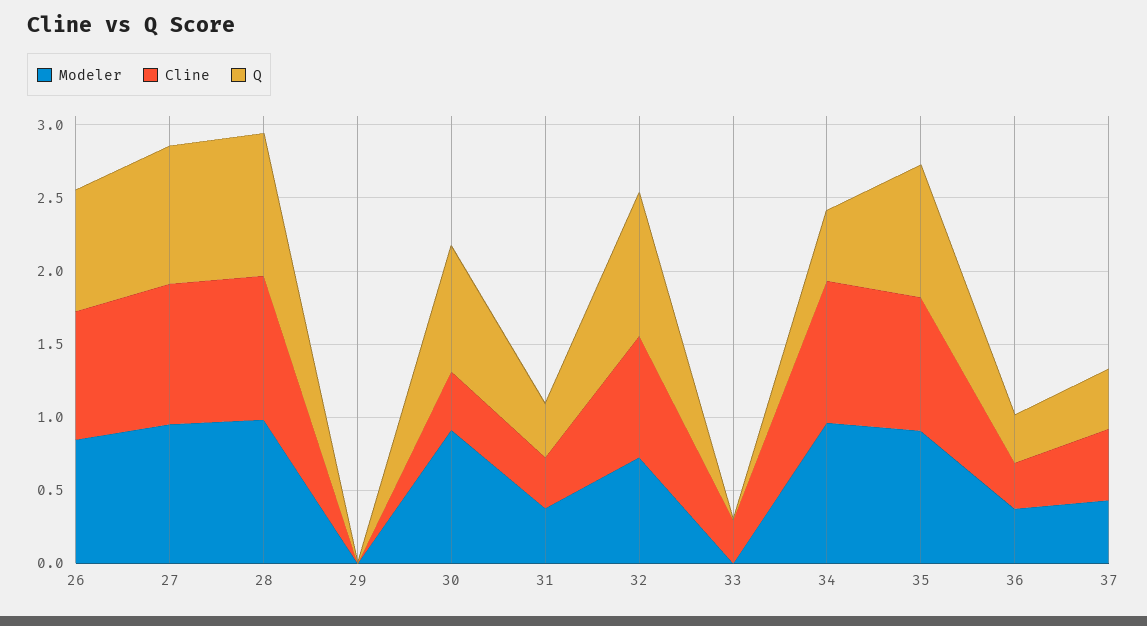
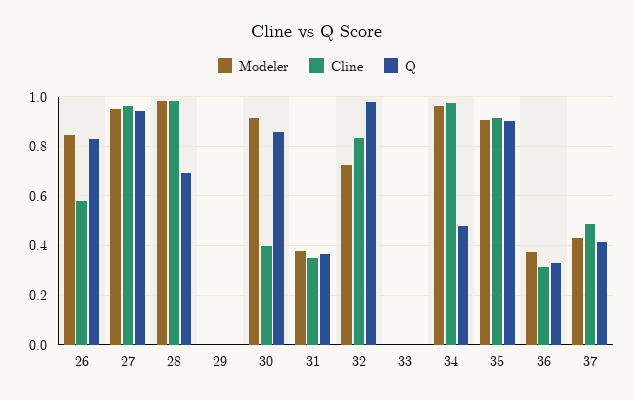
  {
    "Modeler": {
      "26": 0.85,
      "27": 0.95,
      "28": 0.975,
      "29": 0,
      "30": 0.925,
      "31": 0.375,
      "32": 0.725,
      "33": 0,
      "34": 0.95,
      "35": 0.9,
      "36": 0.375,
      "37": 0.425
    },
    "Cline": {
-     "26": 0.9,
+     "26": 0.575,
      "27": 0.95,
      "28": 0.975,
      "29": 0,
      "30": 0.4,
      "31": 0.35,
      "32": 0.825,
-     "33": 0.3,
+     "33": 0,
      "34": 0.975,
      "35": 0.925,
      "36": 0.325,
      "37": 0.5
    },
    "Q": {
      "26": 0.825,
      "27": 0.95,
-     "28": 1,
+     "28": 0.7,
      "29": 0,
      "30": 0.85,
      "31": 0.375,
      "32": 0.975,
      "33": 0,
      "34": 0.475,
      "35": 0.9,
      "36": 0.325,
      "37": 0.425
    }
  }

